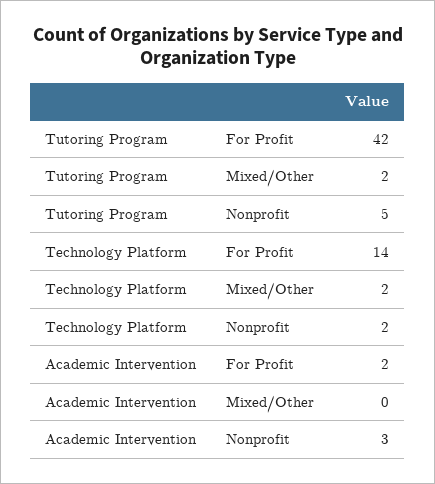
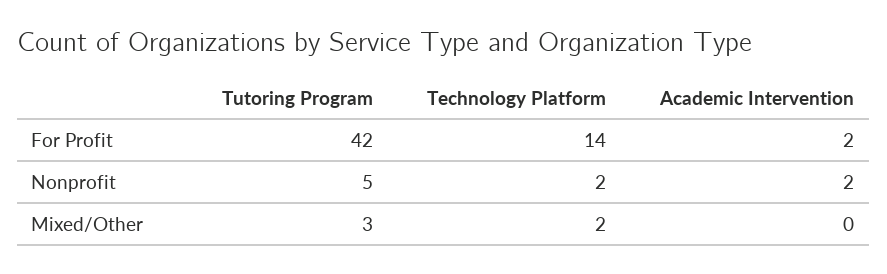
  {
    "Tutoring Program": {
      "For Profit": 42,
-     "Mixed/Other": 2,
+     "Mixed/Other": 3,
      "Nonprofit": 5
    },
    "Technology Platform": {
      "For Profit": 14,
      "Mixed/Other": 2,
      "Nonprofit": 2
    },
    "Academic Intervention": {
      "For Profit": 2,
      "Mixed/Other": 0,
-     "Nonprofit": 3
+     "Nonprofit": 2
    }
  }

